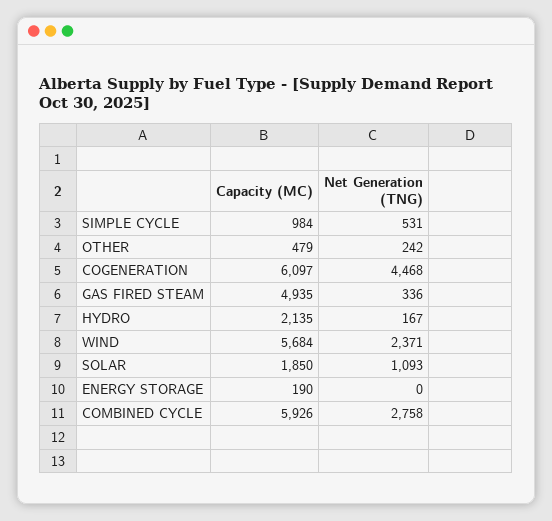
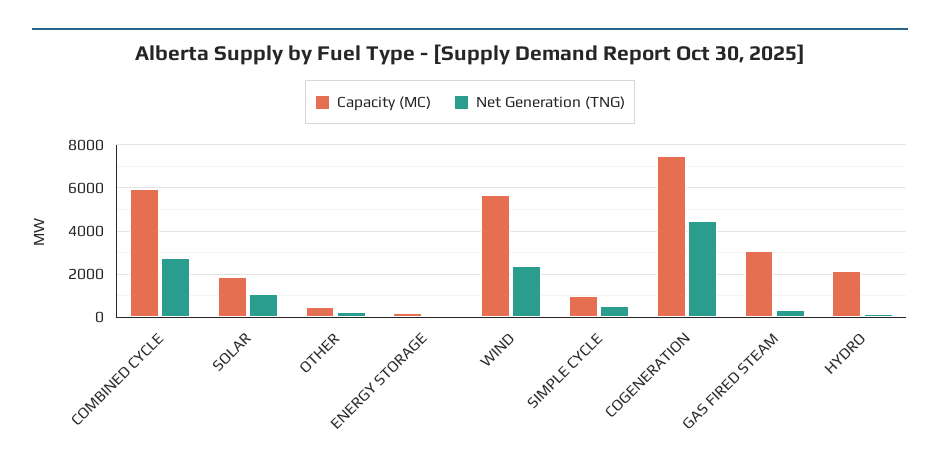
  {
    "Capacity (MC)": {
      "SIMPLE CYCLE": 984,
      "OTHER": 479,
-     "COGENERATION": 6097,
+     "COGENERATION": 7500,
-     "GAS FIRED STEAM": 4935,
+     "GAS FIRED STEAM": 3000,
      "HYDRO": 2135,
      "WIND": 5684,
      "SOLAR": 1850,
      "ENERGY STORAGE": 190,
      "COMBINED CYCLE": 5926
    },
    "Net Generation (TNG)": {
      "SIMPLE CYCLE": 531,
      "OTHER": 242,
      "COGENERATION": 4468,
      "GAS FIRED STEAM": 336,
      "HYDRO": 167,
      "WIND": 2371,
      "SOLAR": 1093,
      "ENERGY STORAGE": 0,
      "COMBINED CYCLE": 2758
    }
  }

